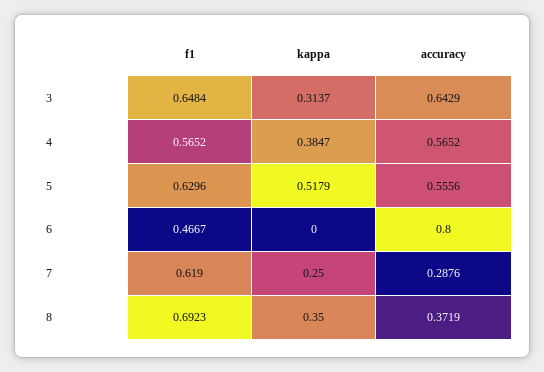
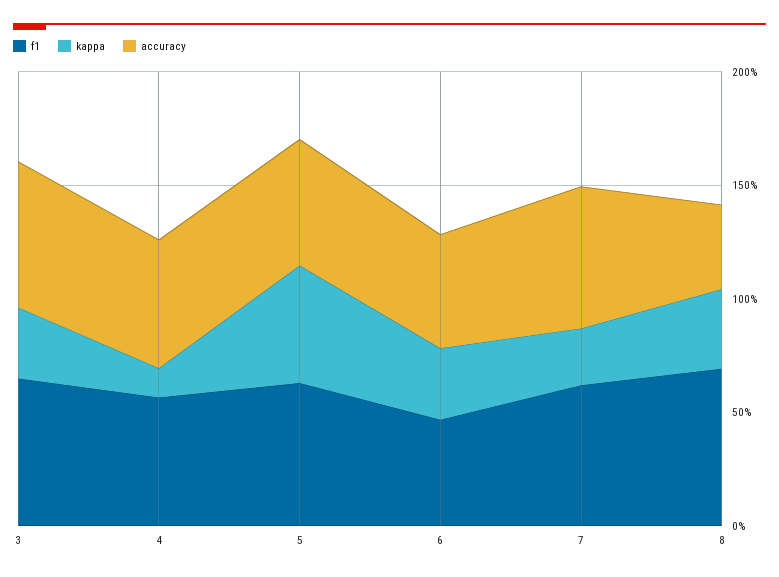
  {
    "f1": {
      "3": 0.6484,
      "4": 0.5652,
      "5": 0.6296,
      "6": 0.4667,
      "7": 0.619,
      "8": 0.6923
    },
    "kappa": {
      "3": 0.3137,
-     "4": 0.3847,
+     "4": 0.1,
      "5": 0.5179,
-     "6": 0,
+     "6": 0.3,
      "7": 0.25,
      "8": 0.35
    },
    "accuracy": {
      "3": 0.6429,
      "4": 0.5652,
      "5": 0.5556,
-     "6": 0.8,
+     "6": 0.5,
-     "7": 0.2876,
+     "7": 0.6,
      "8": 0.3719
    }
  }

